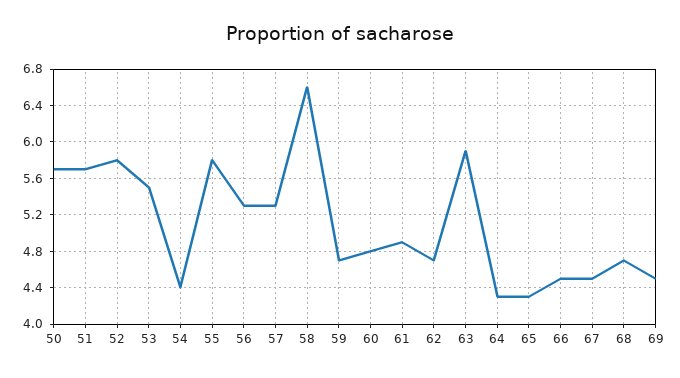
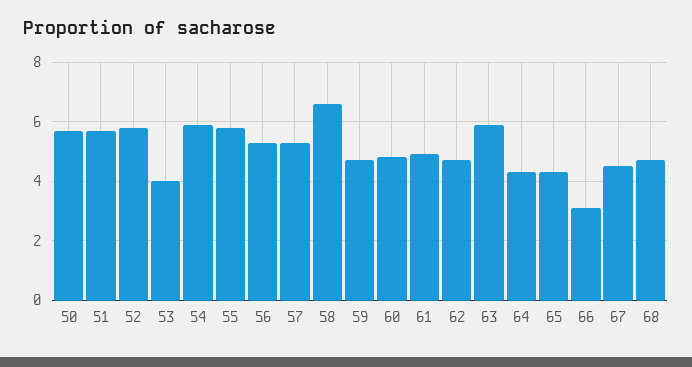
  {
    "50": 5.7,
    "51": 5.7,
    "52": 5.8,
-   "53": 5.5,
+   "53": 4,
-   "54": 4.4,
+   "54": 6,
    "55": 5.8,
    "56": 5.3,
    "57": 5.3,
    "58": 6.6,
    "59": 4.7,
    "60": 4.8,
    "61": 4.9,
    "62": 4.7,
    "63": 5.9,
    "64": 4.3,
    "65": 4.3,
-   "66": 4.5,
+   "66": 3,
    "67": 4.5,
-   "68": 4.7,
+   "68": 4.7
-   "69": 4.5
  }

